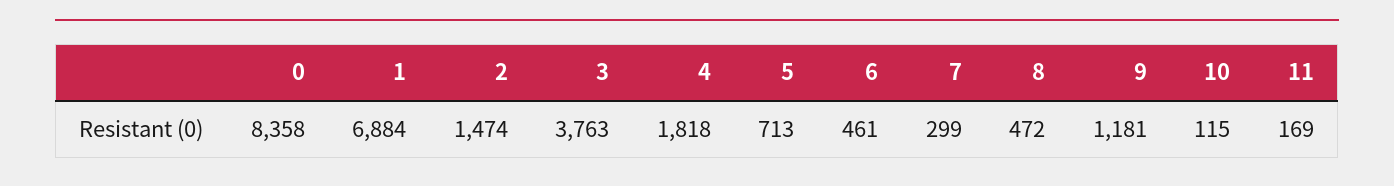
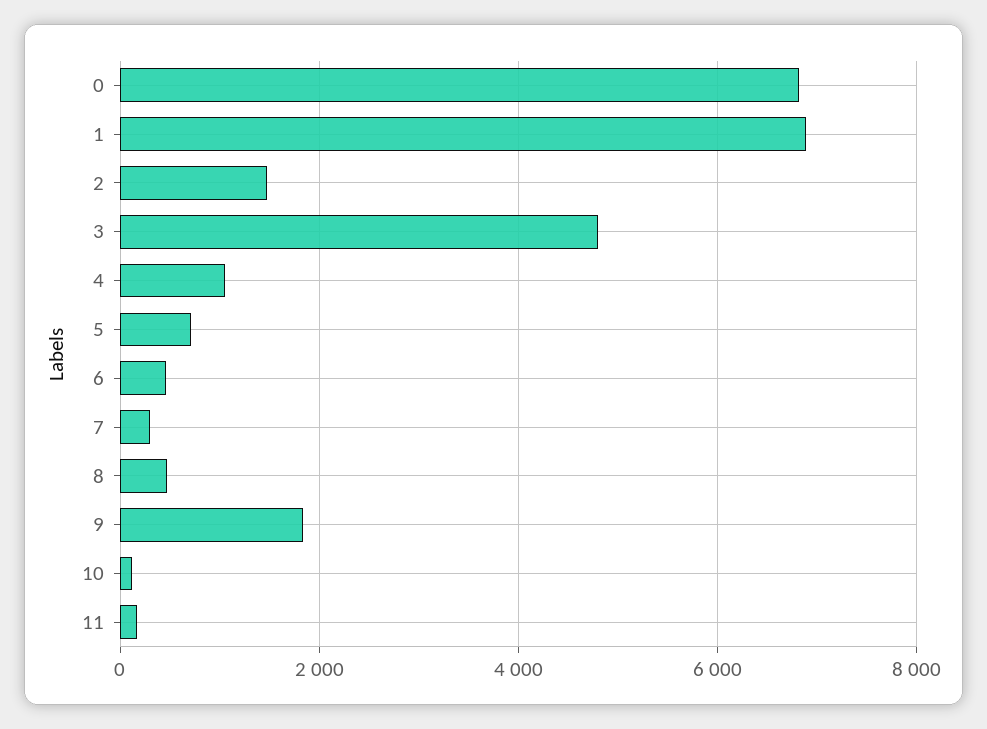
  {
-   "0": 8358,
+   "0": 6800,
    "1": 6884,
    "2": 1474,
-   "3": 3763,
+   "3": 4800,
-   "4": 1818,
+   "4": 1000,
    "5": 713,
    "6": 461,
    "7": 299,
    "8": 472,
-   "9": 1181,
+   "9": 1800,
    "10": 115,
    "11": 169
  }

